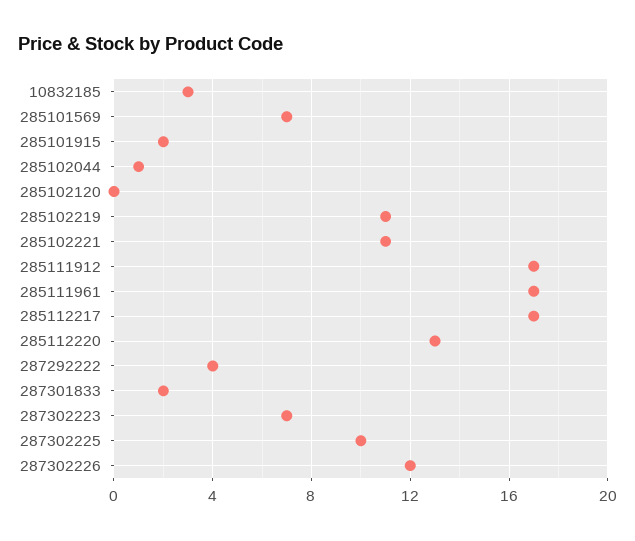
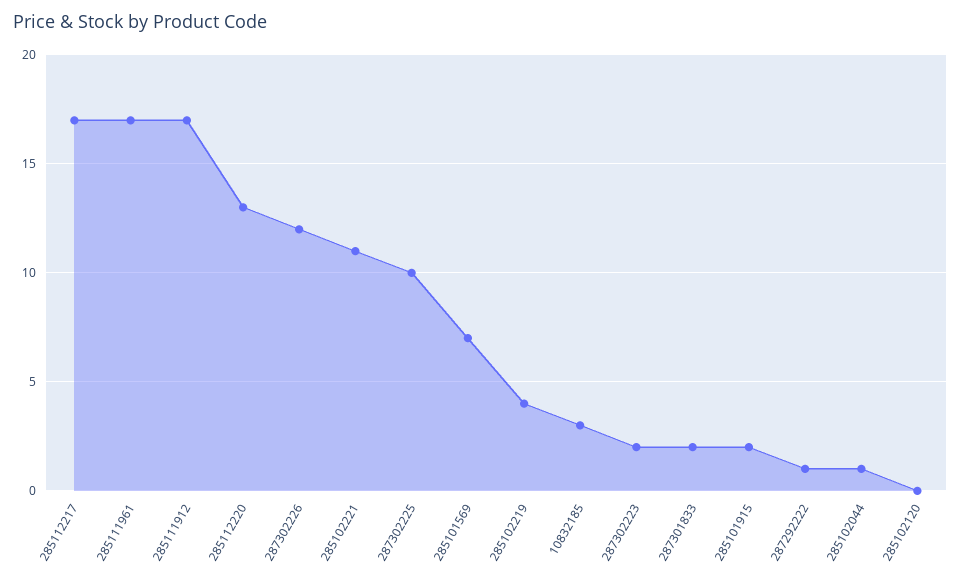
  {
    "10832185": 3,
    "285101569": 7,
    "285101915": 2,
    "285102044": 1,
    "285102120": 0,
-   "285102219": 11,
+   "285102219": 4,
    "285102221": 11,
    "285111912": 17,
    "285111961": 17,
    "285112217": 17,
    "285112220": 13,
-   "287292222": 4,
+   "287292222": 1,
    "287301833": 2,
-   "287302223": 7,
+   "287302223": 2,
    "287302225": 10,
    "287302226": 12
  }

